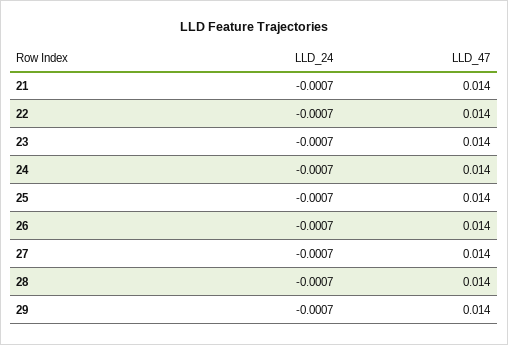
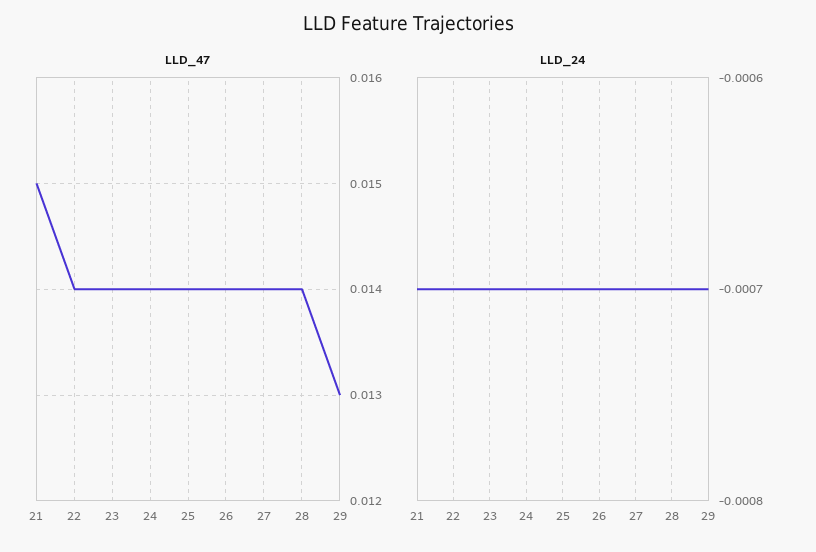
  {
    "LLD_24": {
      "21": -0.0007,
      "22": -0.0007,
      "23": -0.0007,
      "24": -0.0007,
      "25": -0.0007,
      "26": -0.0007,
      "27": -0.0007,
      "28": -0.0007,
      "29": -0.0007
    },
    "LLD_47": {
-     "21": 0.014,
+     "21": 0.015,
      "22": 0.014,
      "23": 0.014,
      "24": 0.014,
      "25": 0.014,
      "26": 0.014,
      "27": 0.014,
      "28": 0.014,
-     "29": 0.014
+     "29": 0.013
    }
  }

